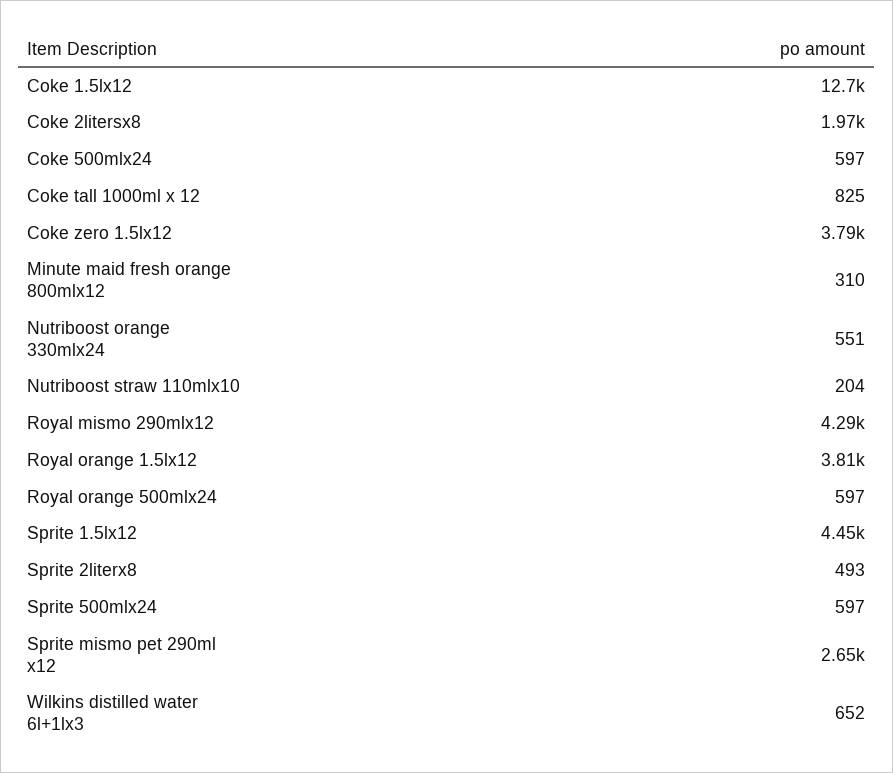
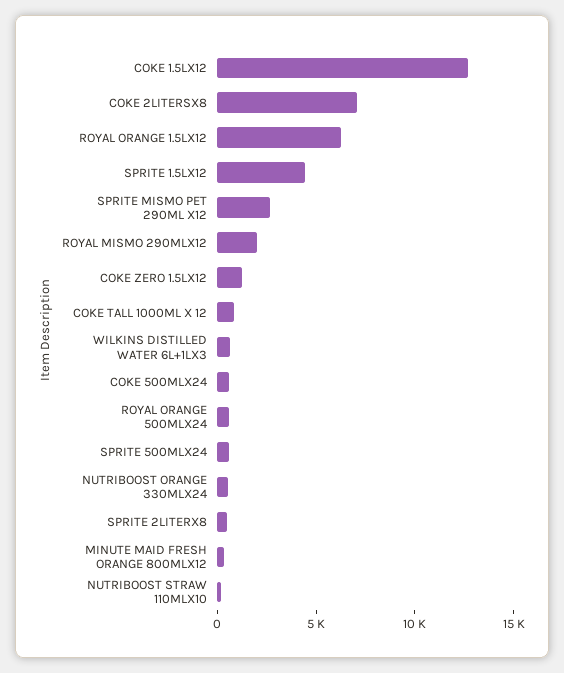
  {
    "Coke 1.5lx12": 12700,
-   "Coke 2litersx8": 1970,
+   "Coke 2litersx8": 7000,
    "Coke 500mlx24": 597,
    "Coke tall 1000ml x 12": 825,
-   "Coke zero 1.5lx12": 3790,
+   "Coke zero 1.5lx12": 1000,
    "Minute maid fresh orange 800mlx12": 310,
    "Nutriboost orange 330mlx24": 551,
    "Nutriboost straw 110mlx10": 204,
-   "Royal mismo 290mlx12": 4290,
+   "Royal mismo 290mlx12": 2000,
-   "Royal orange 1.5lx12": 3810,
+   "Royal orange 1.5lx12": 6000,
    "Royal orange 500mlx24": 597,
    "Sprite 1.5lx12": 4450,
    "Sprite 2literx8": 493,
    "Sprite 500mlx24": 597,
    "Sprite mismo pet 290ml x12": 2650,
    "Wilkins distilled water 6l+1lx3": 652
  }

